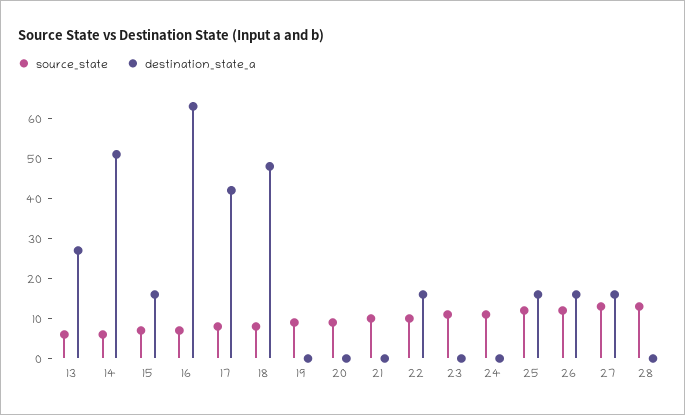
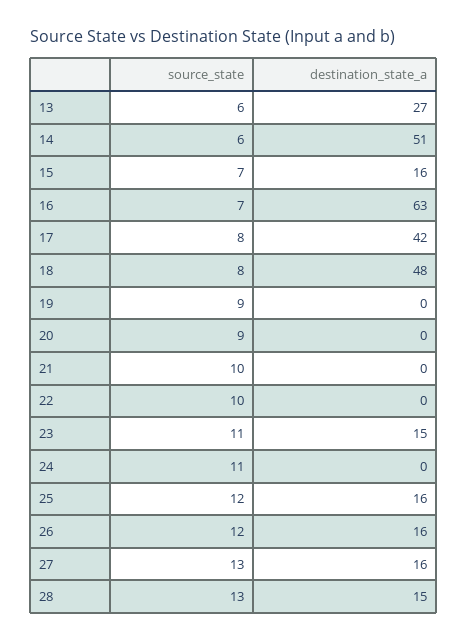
  {
    "source_state": {
      "13": 6,
      "14": 6,
      "15": 7,
      "16": 7,
      "17": 8,
      "18": 8,
      "19": 9,
      "20": 9,
      "21": 10,
      "22": 10,
      "23": 11,
      "24": 11,
      "25": 12,
      "26": 12,
      "27": 13,
      "28": 13
    },
    "destination_state_a": {
      "13": 27,
      "14": 51,
      "15": 16,
      "16": 63,
      "17": 42,
      "18": 48,
      "19": 0,
      "20": 0,
      "21": 0,
-     "22": 15,
+     "22": 0,
-     "23": 0,
+     "23": 15,
      "24": 0,
      "25": 16,
      "26": 16,
      "27": 16,
-     "28": 0
+     "28": 15
    }
  }

